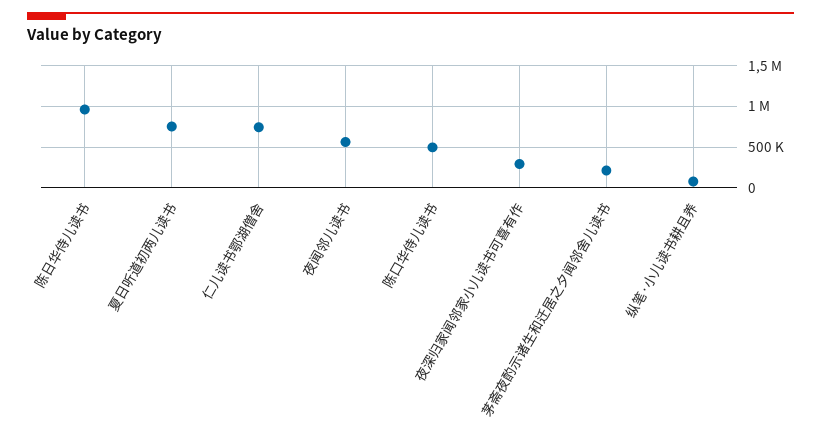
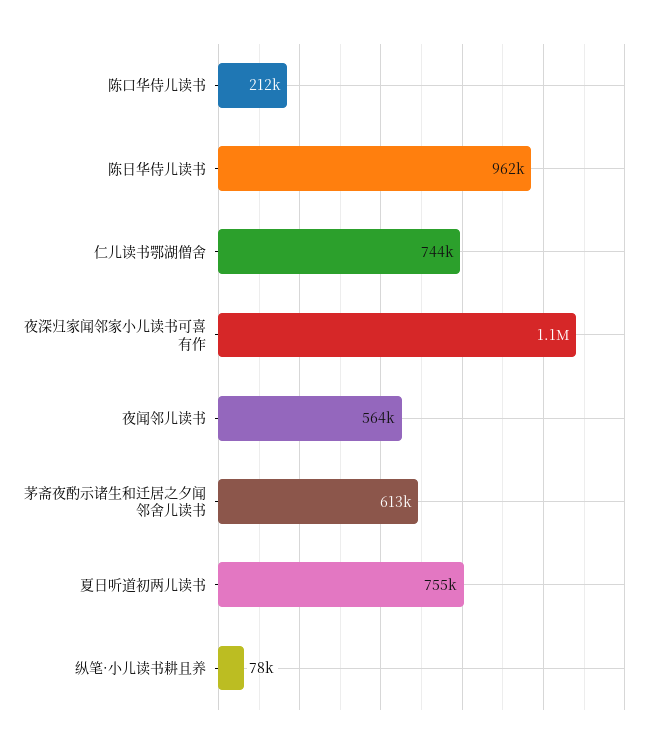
  {
    "陈日华侍儿读书": 962000,
    "夏日听道初两儿读书": 755000,
    "仁儿读书鄂湖僧舍": 744000,
    "夜闻邻儿读书": 564000,
-   "陈口华侍儿读书": 500000,
+   "陈口华侍儿读书": 212000,
-   "夜深归家闻邻家小儿读书可喜有作": 300000,
+   "夜深归家闻邻家小儿读书可喜有作": 1100000,
-   "茅斋夜酌示诸生和迁居之夕闻邻舍儿读书": 200000,
+   "茅斋夜酌示诸生和迁居之夕闻邻舍儿读书": 613000,
    "纵笔·小儿读书耕且养": 78000
  }

